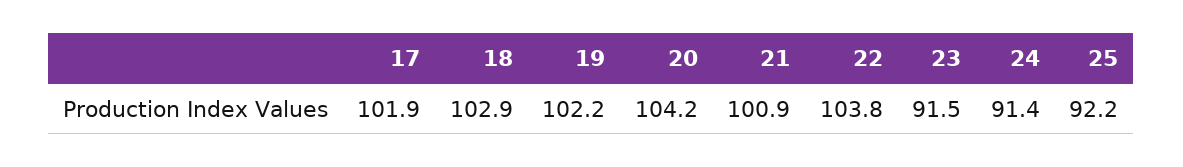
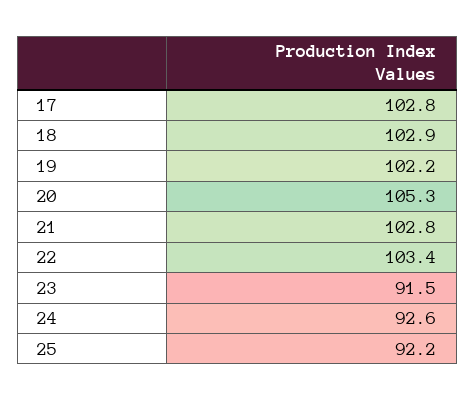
  {
-   "17": 101.9,
+   "17": 102.8,
    "18": 102.9,
    "19": 102.2,
-   "20": 104.2,
+   "20": 105.3,
-   "21": 100.9,
+   "21": 102.8,
-   "22": 103.8,
+   "22": 103.4,
    "23": 91.5,
-   "24": 91.4,
+   "24": 92.6,
    "25": 92.2
  }

